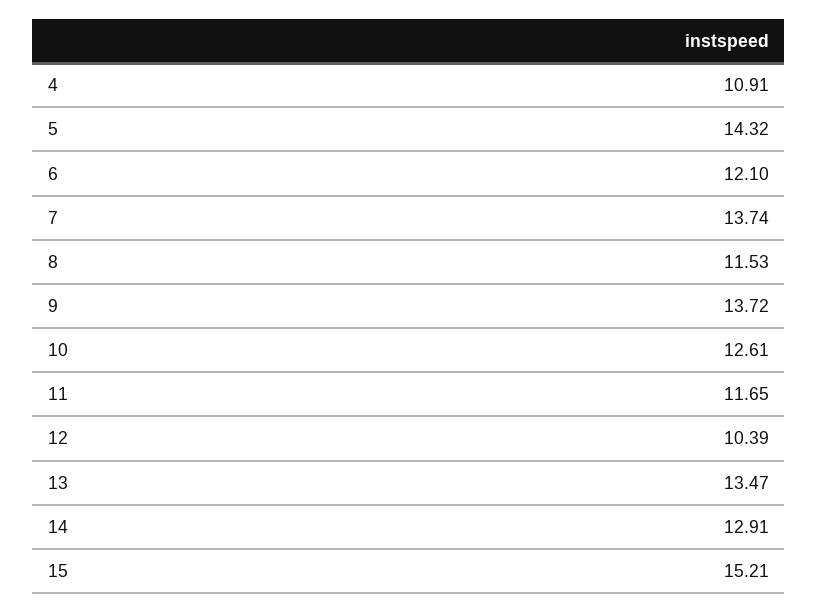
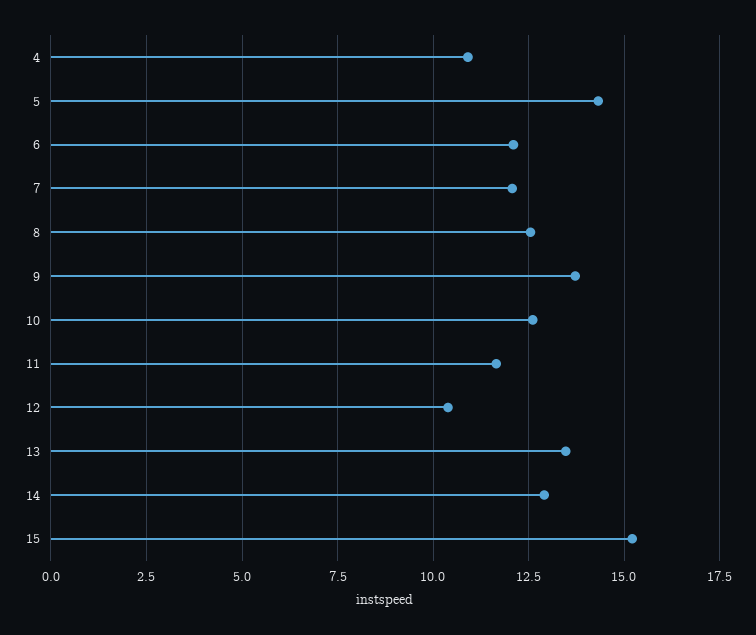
  {
    "4": 10.91,
    "5": 14.32,
    "6": 12.1,
-   "7": 13.74,
+   "7": 12,
-   "8": 11.53,
+   "8": 12.5,
    "9": 13.72,
    "10": 12.61,
    "11": 11.65,
    "12": 10.39,
    "13": 13.47,
    "14": 12.91,
    "15": 15.21
  }

